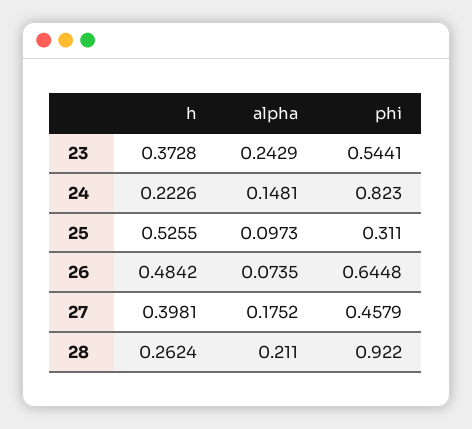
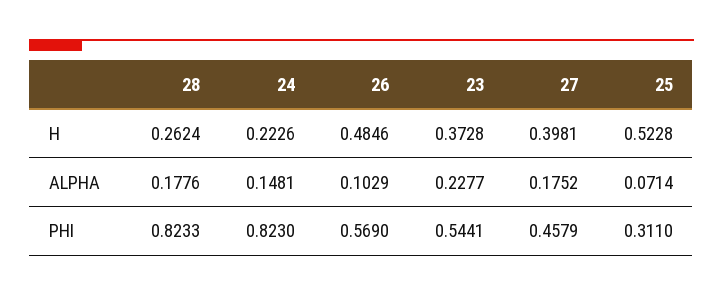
  {
    "h": {
      "23": 0.3728,
      "24": 0.2226,
-     "25": 0.5255,
+     "25": 0.5228,
-     "26": 0.4842,
+     "26": 0.4846,
      "27": 0.3981,
      "28": 0.2624
    },
    "alpha": {
-     "23": 0.2429,
+     "23": 0.2277,
      "24": 0.1481,
-     "25": 0.0973,
+     "25": 0.0714,
-     "26": 0.0735,
+     "26": 0.1029,
      "27": 0.1752,
-     "28": 0.211
+     "28": 0.1776
    },
    "phi": {
      "23": 0.5441,
      "24": 0.823,
      "25": 0.311,
-     "26": 0.6448,
+     "26": 0.569,
      "27": 0.4579,
-     "28": 0.922
+     "28": 0.8233
    }
  }

